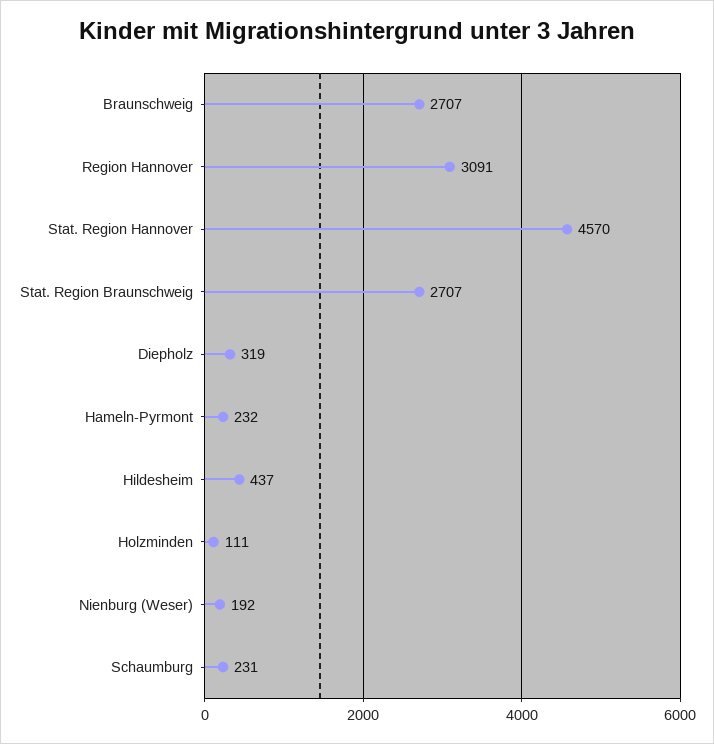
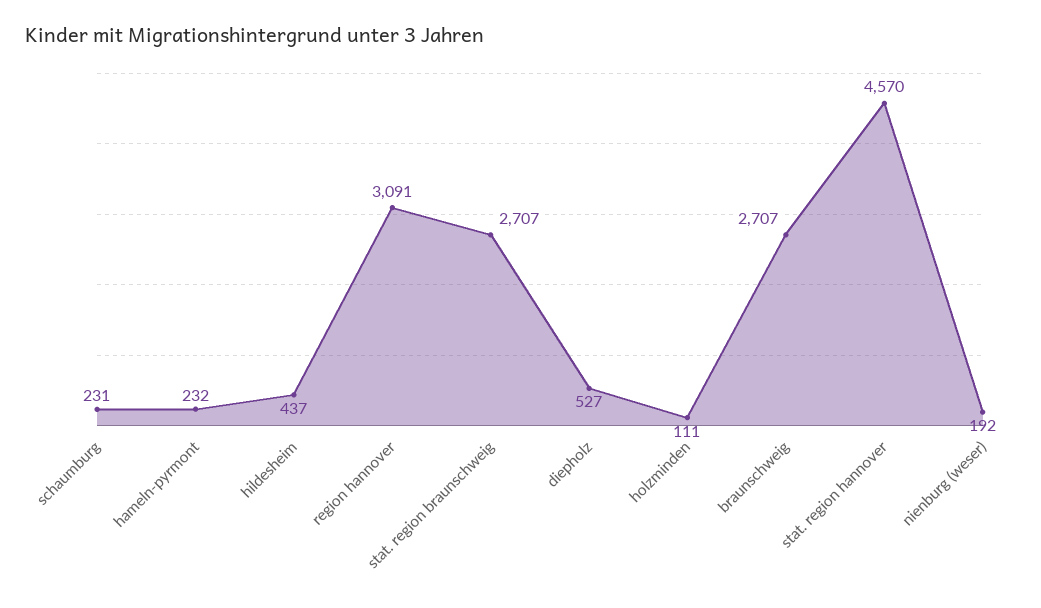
  {
    "Braunschweig": 2707,
    "Region Hannover": 3091,
    "Stat. Region Hannover": 4570,
    "Stat. Region Braunschweig": 2707,
-   "Diepholz": 319,
+   "Diepholz": 527,
    "Hameln-Pyrmont": 232,
    "Hildesheim": 437,
    "Holzminden": 111,
    "Nienburg (Weser)": 192,
    "Schaumburg": 231
  }

